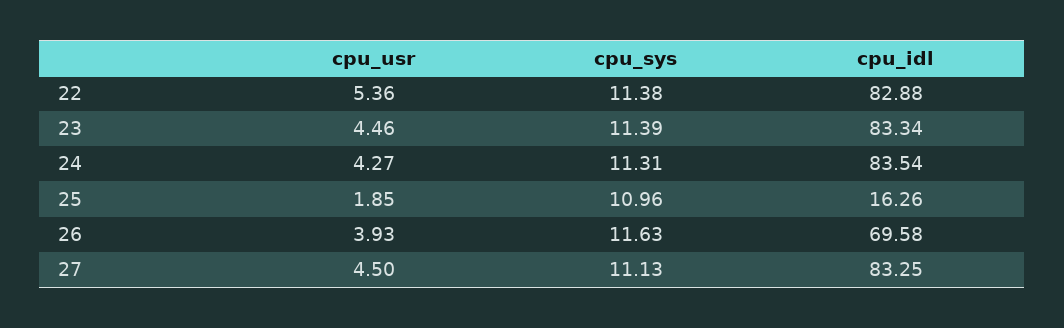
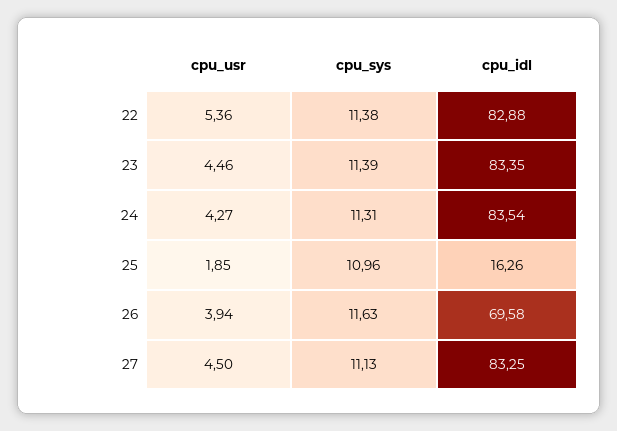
  {
    "cpu_usr": {
      "22": 5.36,
      "23": 4.46,
      "24": 4.27,
      "25": 1.85,
-     "26": 3.93,
+     "26": 3.94,
      "27": 4.5
    },
    "cpu_sys": {
      "22": 11.38,
      "23": 11.39,
      "24": 11.31,
      "25": 10.96,
      "26": 11.63,
      "27": 11.13
    },
    "cpu_idl": {
      "22": 82.88,
-     "23": 83.34,
+     "23": 83.35,
      "24": 83.54,
      "25": 16.26,
      "26": 69.58,
      "27": 83.25
    }
  }

